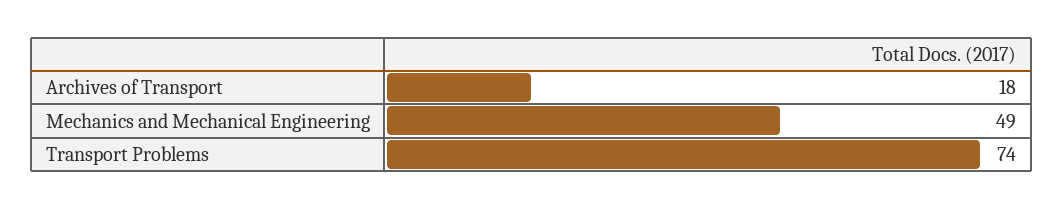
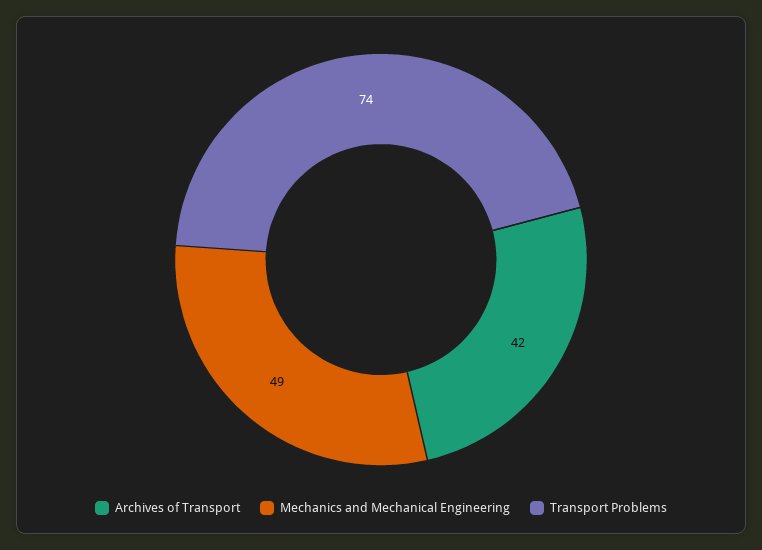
  {
-   "Archives of Transport": 18,
+   "Archives of Transport": 42,
    "Mechanics and Mechanical Engineering": 49,
    "Transport Problems": 74
  }

